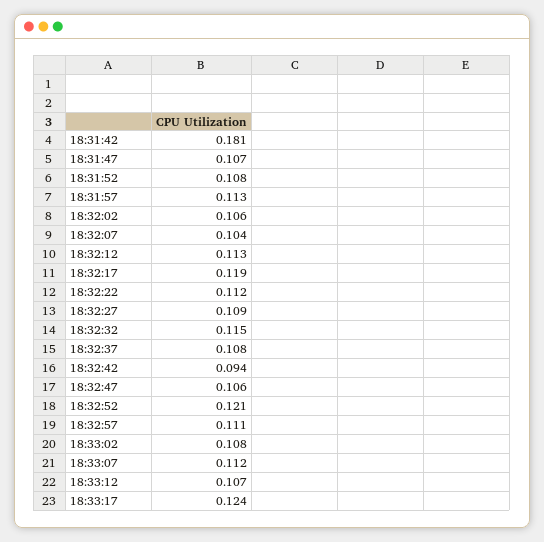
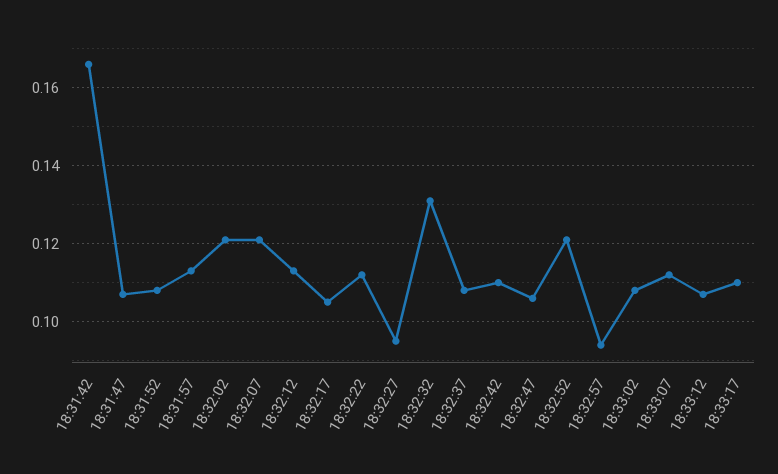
  {
-   "18:31:42": 0.181,
+   "18:31:42": 0.165,
    "18:31:47": 0.107,
    "18:31:52": 0.108,
    "18:31:57": 0.113,
-   "18:32:02": 0.106,
+   "18:32:02": 0.12,
-   "18:32:07": 0.104,
+   "18:32:07": 0.12,
    "18:32:12": 0.113,
-   "18:32:17": 0.119,
+   "18:32:17": 0.105,
    "18:32:22": 0.112,
-   "18:32:27": 0.109,
+   "18:32:27": 0.095,
-   "18:32:32": 0.115,
+   "18:32:32": 0.13,
    "18:32:37": 0.108,
-   "18:32:42": 0.094,
+   "18:32:42": 0.11,
    "18:32:47": 0.106,
    "18:32:52": 0.121,
-   "18:32:57": 0.111,
+   "18:32:57": 0.095,
    "18:33:02": 0.108,
    "18:33:07": 0.112,
    "18:33:12": 0.107,
-   "18:33:17": 0.124
+   "18:33:17": 0.11
  }

